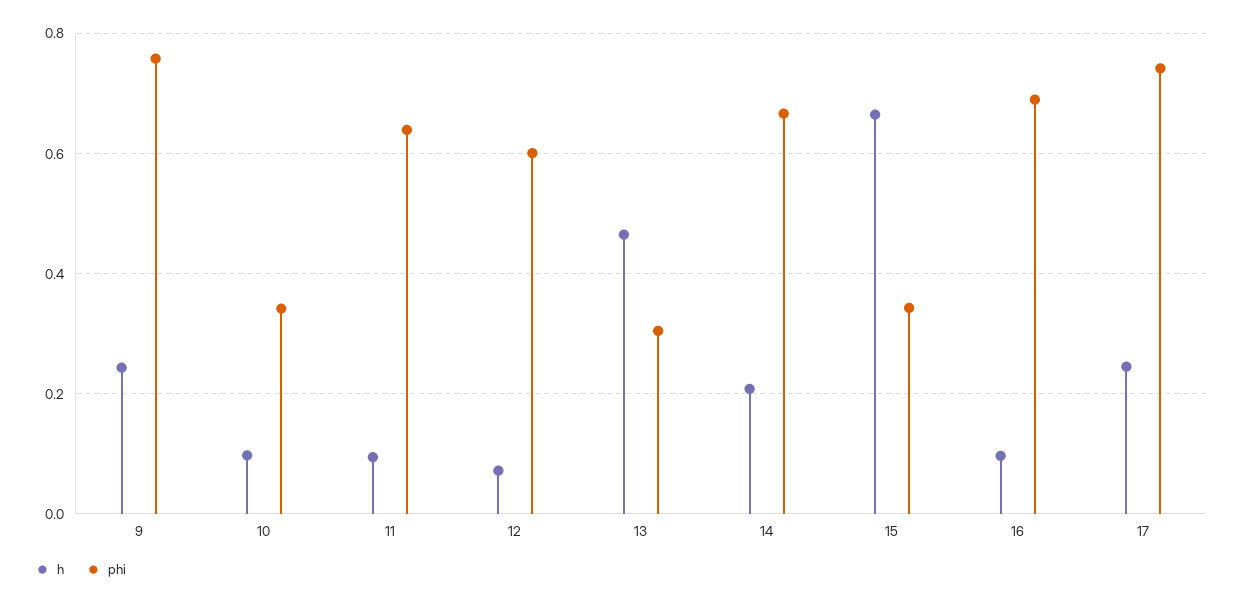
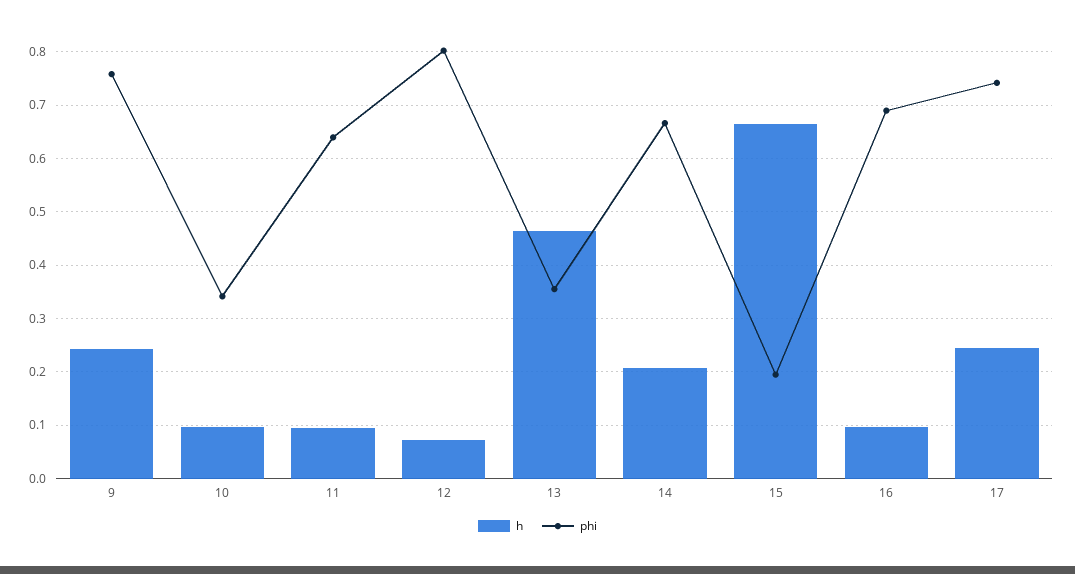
  {
    "h": {
      "9": 0.24,
      "10": 0.1,
      "11": 0.1,
      "12": 0.08,
      "13": 0.46,
      "14": 0.2,
      "15": 0.66,
      "16": 0.1,
      "17": 0.24
    },
    "phi": {
      "9": 0.76,
      "10": 0.34,
      "11": 0.64,
-     "12": 0.6,
+     "12": 0.8,
-     "13": 0.3,
+     "13": 0.36,
      "14": 0.66,
-     "15": 0.34,
+     "15": 0.2,
      "16": 0.68,
      "17": 0.74
    }
  }

